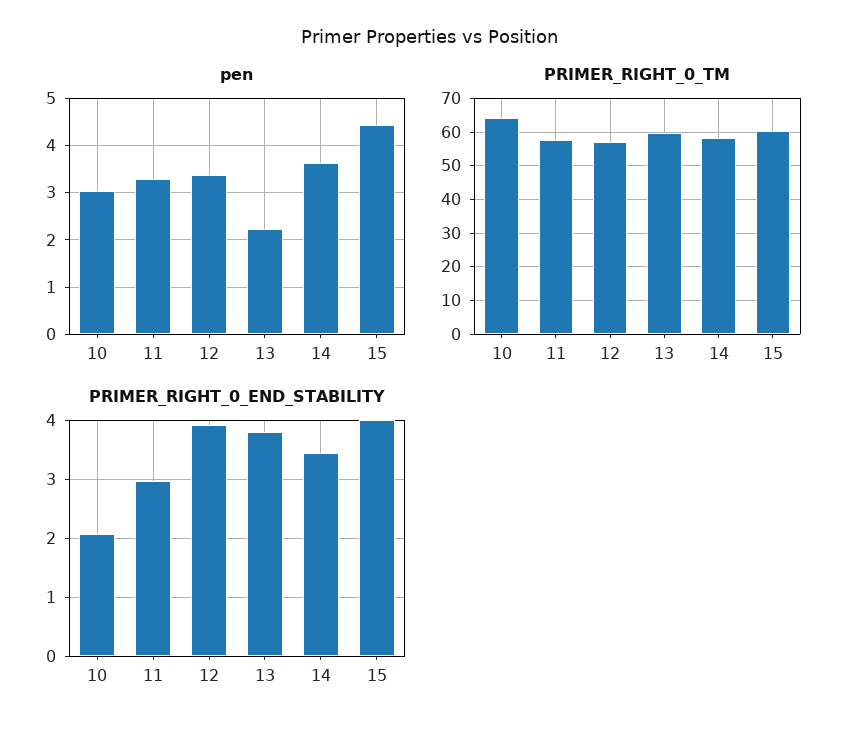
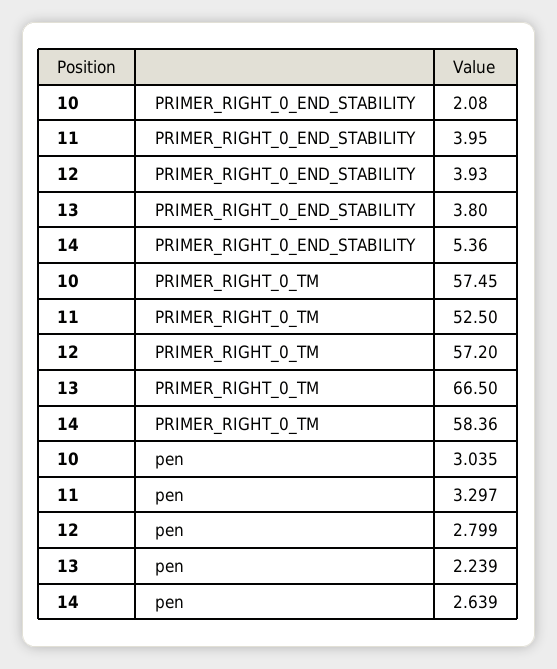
  {
    "pen": {
      "10": 3.035,
      "11": 3.297,
-     "12": 3.4,
+     "12": 2.799,
      "13": 2.239,
-     "14": 3.6,
+     "14": 2.639
-     "15": 4.4
    },
    "PRIMER_RIGHT_0_TM": {
-     "10": 64,
+     "10": 57.45,
-     "11": 58,
+     "11": 52.5,
      "12": 57.2,
-     "13": 60,
+     "13": 66.5,
-     "14": 58.36,
+     "14": 58.36
-     "15": 60
    },
    "PRIMER_RIGHT_0_END_STABILITY": {
      "10": 2.08,
-     "11": 3,
+     "11": 3.95,
      "12": 3.93,
      "13": 3.8,
-     "14": 3.4,
+     "14": 5.36
-     "15": 4
    }
  }

